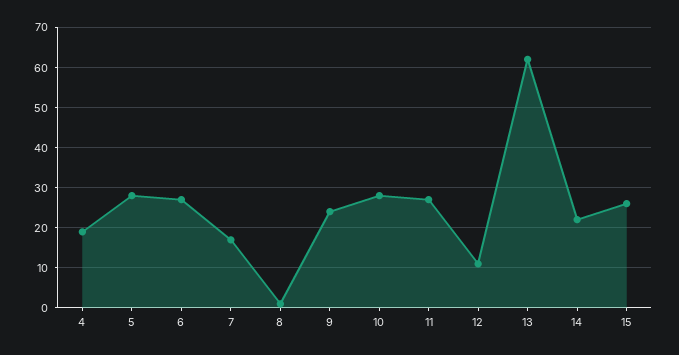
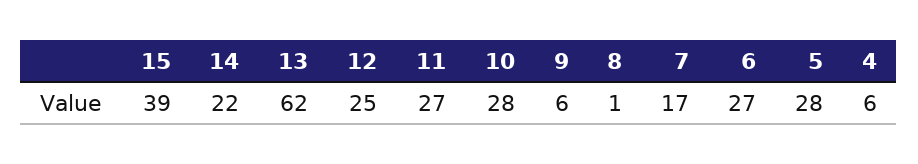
  {
-   "4": 20,
+   "4": 6,
    "5": 28,
    "6": 27,
    "7": 17,
    "8": 1,
-   "9": 25,
+   "9": 6,
    "10": 28,
    "11": 27,
-   "12": 10,
+   "12": 25,
    "13": 62,
    "14": 22,
-   "15": 25
+   "15": 39
  }

